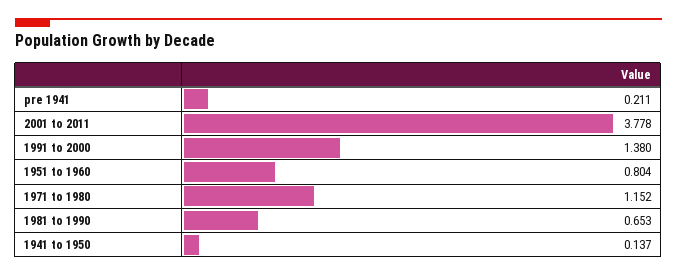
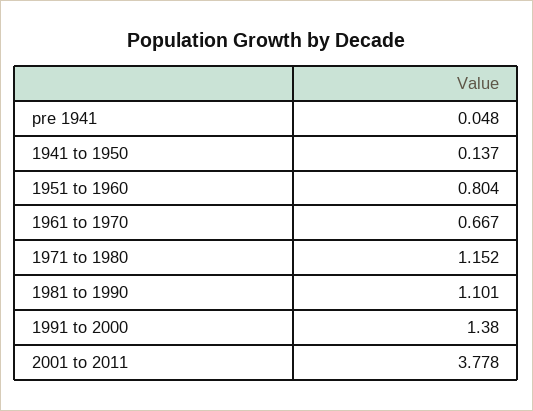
  {
-   "pre 1941": 0.211,
+   "pre 1941": 0.048,
    "2001 to 2011": 3.778,
    "1991 to 2000": 1.38,
    "1951 to 1960": 0.804,
    "1971 to 1980": 1.152,
-   "1981 to 1990": 0.653,
+   "1981 to 1990": 1.101,
-   "1941 to 1950": 0.137
+   "1941 to 1950": 0.137,
+   "1961 to 1970": 0.667
  }

